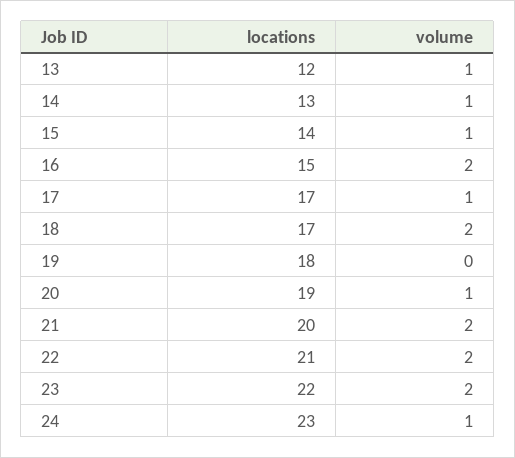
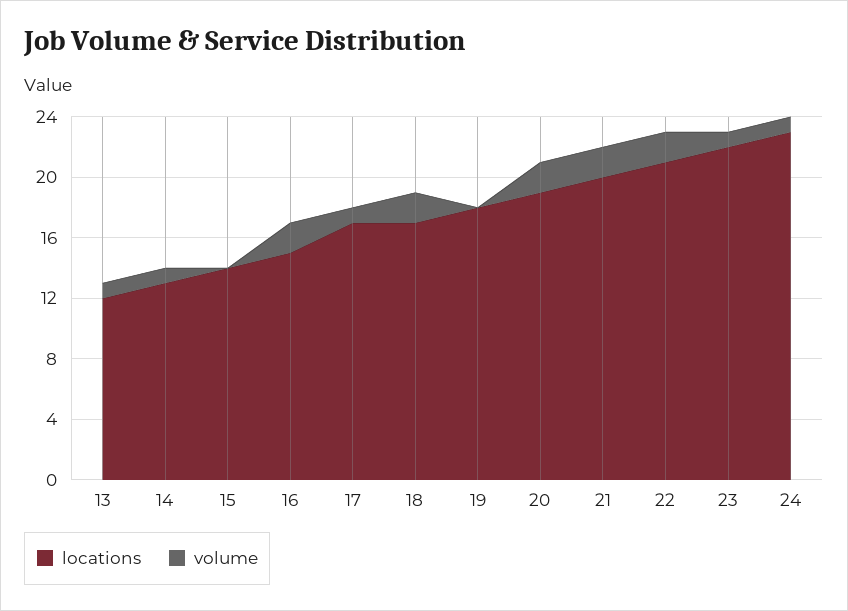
  {
    "locations": {
      "13": 12,
      "14": 13,
      "15": 14,
      "16": 15,
      "17": 17,
      "18": 17,
      "19": 18,
      "20": 19,
      "21": 20,
      "22": 21,
      "23": 22,
      "24": 23
    },
    "volume": {
      "13": 1,
      "14": 1,
-     "15": 1,
+     "15": 0,
      "16": 2,
      "17": 1,
      "18": 2,
      "19": 0,
-     "20": 1,
+     "20": 2,
      "21": 2,
      "22": 2,
-     "23": 2,
+     "23": 1,
      "24": 1
    }
  }

